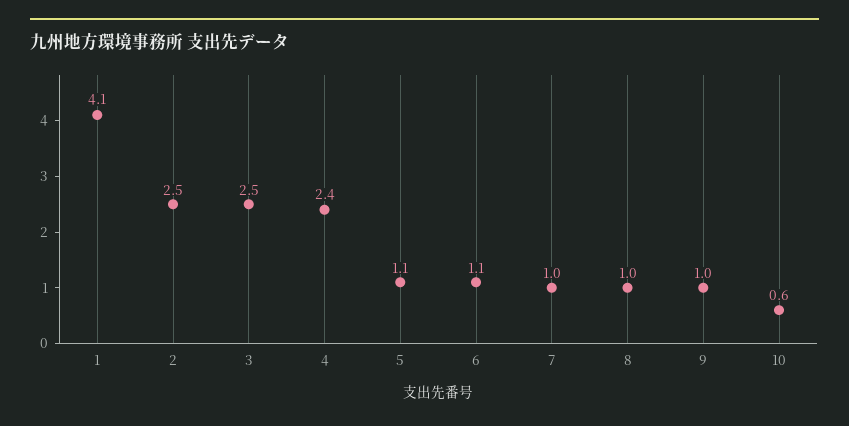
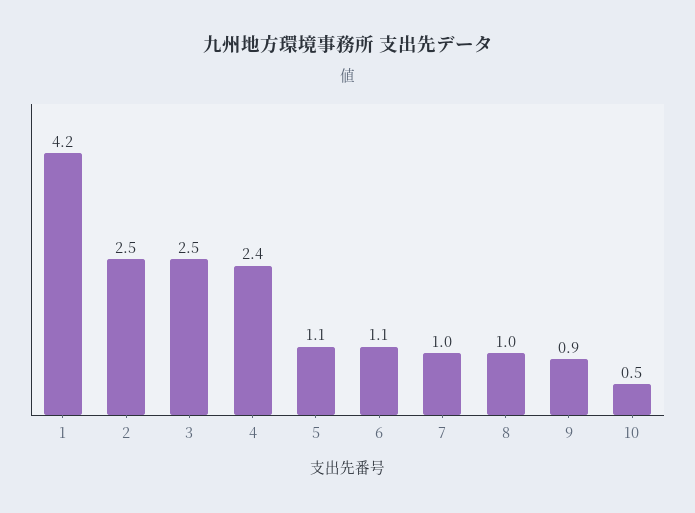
  {
-   "1": 4.1,
+   "1": 4.2,
    "2": 2.5,
    "3": 2.5,
    "4": 2.4,
    "5": 1.1,
    "6": 1.1,
    "7": 1,
    "8": 1,
-   "9": 1,
+   "9": 0.9,
-   "10": 0.6
+   "10": 0.5
  }

